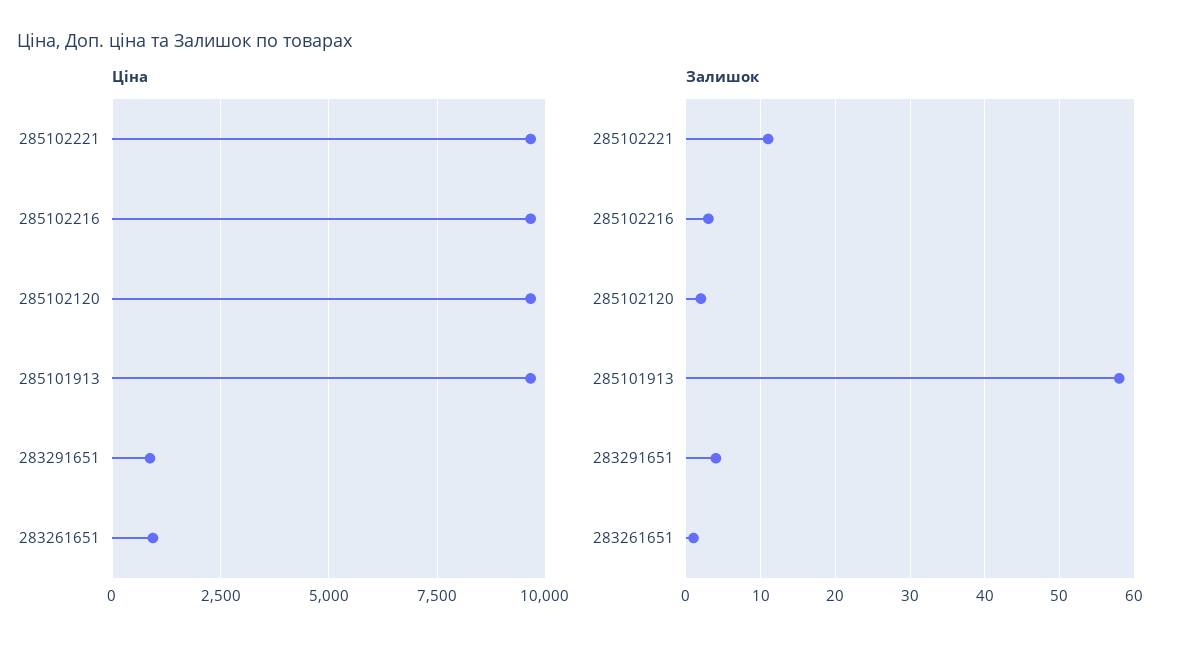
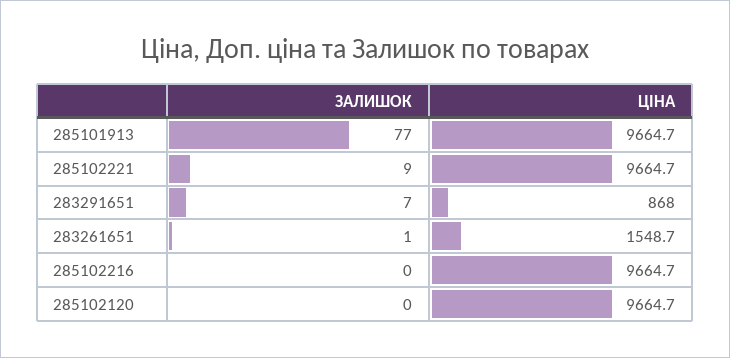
  {
    "Ціна": {
      "285102221": 9664.7,
      "285102216": 9664.7,
      "285102120": 9664.7,
      "285101913": 9664.7,
      "283291651": 868,
-     "283261651": 1000
+     "283261651": 1548.7
    },
    "Залишок": {
-     "285102221": 11,
+     "285102221": 9,
-     "285102216": 3,
+     "285102216": 0,
-     "285102120": 2,
+     "285102120": 0,
-     "285101913": 58,
+     "285101913": 77,
-     "283291651": 4,
+     "283291651": 7,
      "283261651": 1
    }
  }

